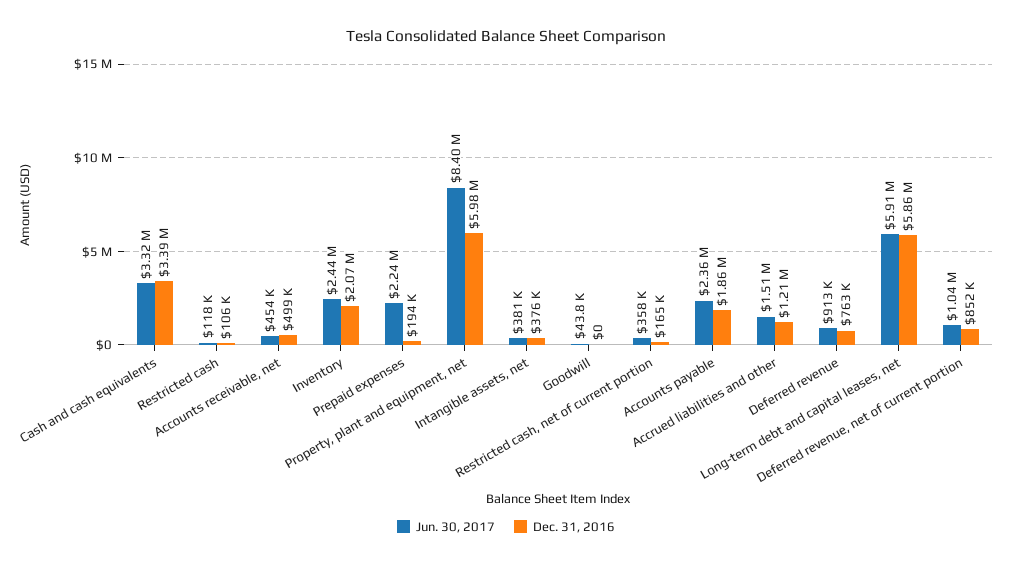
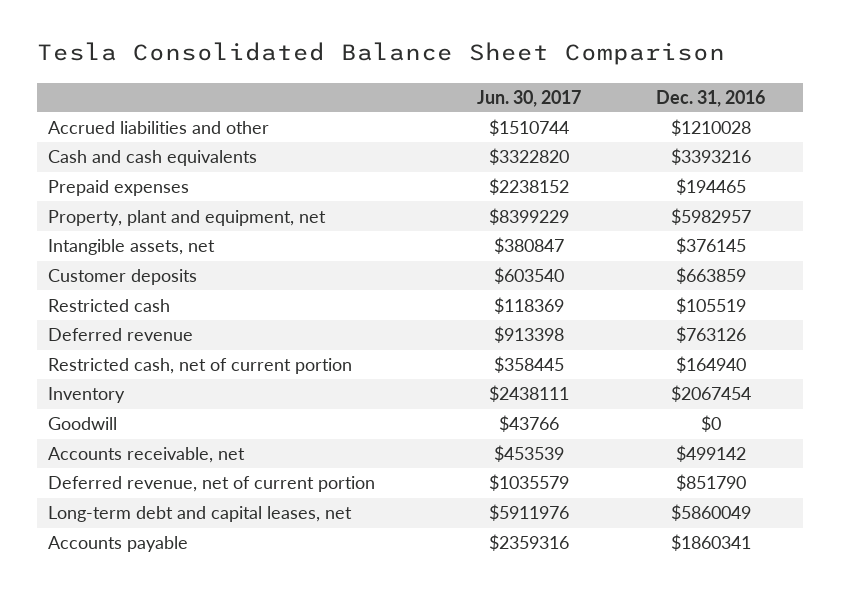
  {
    "Jun. 30, 2017": {
      "Cash and cash equivalents": 3322820,
      "Restricted cash": 118369,
      "Accounts receivable, net": 453539,
      "Inventory": 2438111,
      "Prepaid expenses": 2238152,
      "Property, plant and equipment, net": 8399229,
      "Intangible assets, net": 380847,
      "Goodwill": 43766,
      "Restricted cash, net of current portion": 358445,
      "Accounts payable": 2359316,
      "Accrued liabilities and other": 1510744,
      "Deferred revenue": 913398,
      "Long-term debt and capital leases, net": 5911976,
-     "Deferred revenue, net of current portion": 1035579
+     "Deferred revenue, net of current portion": 1035579,
+     "Customer deposits": 603540
    },
    "Dec. 31, 2016": {
      "Cash and cash equivalents": 3393216,
      "Restricted cash": 105519,
      "Accounts receivable, net": 499142,
      "Inventory": 2067454,
      "Prepaid expenses": 194465,
      "Property, plant and equipment, net": 5982957,
      "Intangible assets, net": 376145,
      "Goodwill": 0,
      "Restricted cash, net of current portion": 164940,
      "Accounts payable": 1860341,
      "Accrued liabilities and other": 1210028,
      "Deferred revenue": 763126,
      "Long-term debt and capital leases, net": 5860049,
-     "Deferred revenue, net of current portion": 851790
+     "Deferred revenue, net of current portion": 851790,
+     "Customer deposits": 663859
    }
  }

